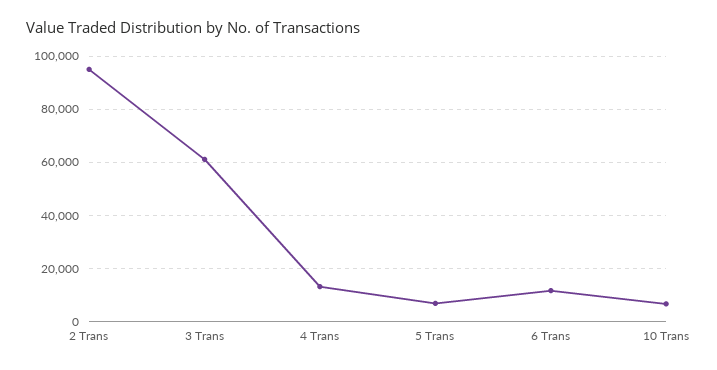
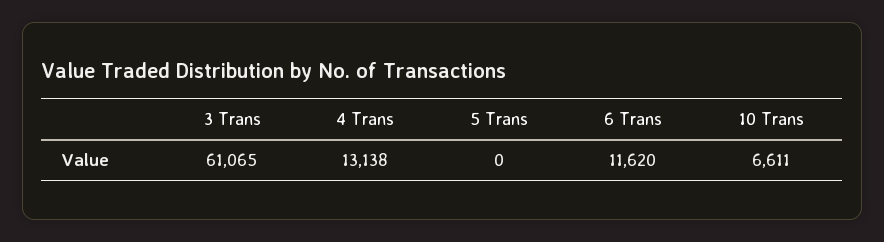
  {
-   "2 Trans": 95000,
    "3 Trans": 61065,
    "4 Trans": 13138,
-   "5 Trans": 7500,
+   "5 Trans": 0,
    "6 Trans": 11620,
    "10 Trans": 6611
  }

